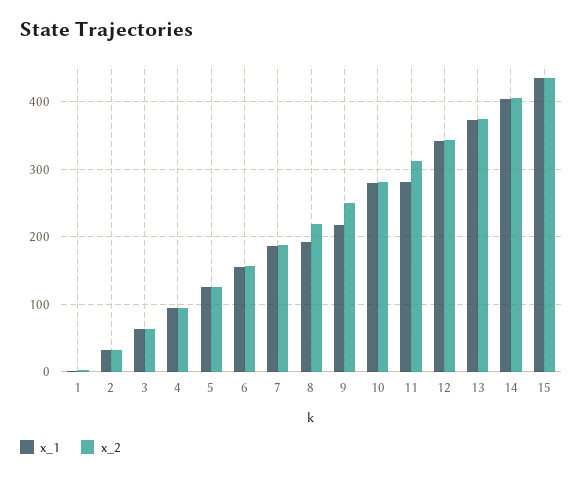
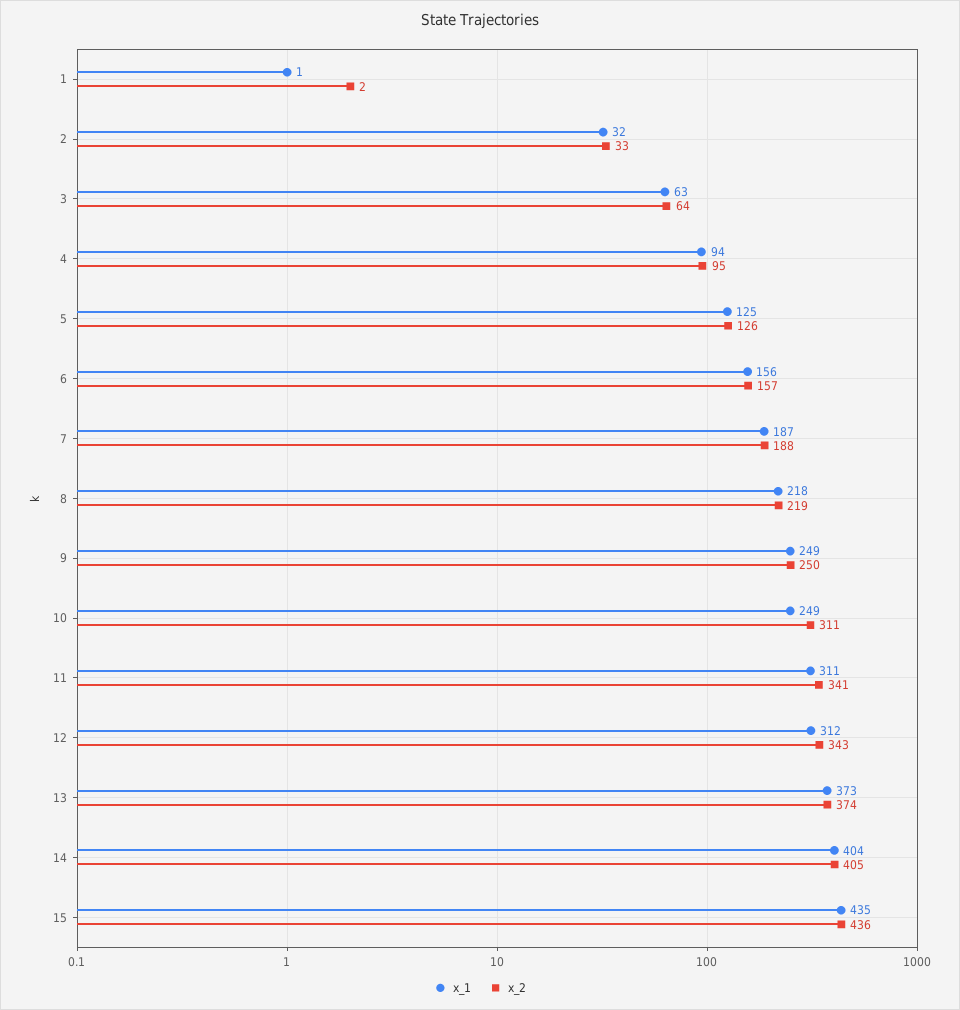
  {
    "x_1": {
      "1": 1,
      "2": 32,
      "3": 63,
      "4": 94,
      "5": 125,
      "6": 156,
      "7": 187,
-     "8": 190,
+     "8": 218,
-     "9": 220,
+     "9": 249,
-     "10": 280,
+     "10": 249,
-     "11": 280,
+     "11": 311,
-     "12": 340,
+     "12": 312,
      "13": 373,
      "14": 404,
      "15": 435
    },
    "x_2": {
      "1": 2,
      "2": 33,
      "3": 64,
      "4": 95,
      "5": 126,
      "6": 157,
      "7": 188,
      "8": 219,
      "9": 250,
-     "10": 280,
+     "10": 311,
-     "11": 310,
+     "11": 341,
      "12": 343,
      "13": 374,
      "14": 405,
      "15": 436
    }
  }

